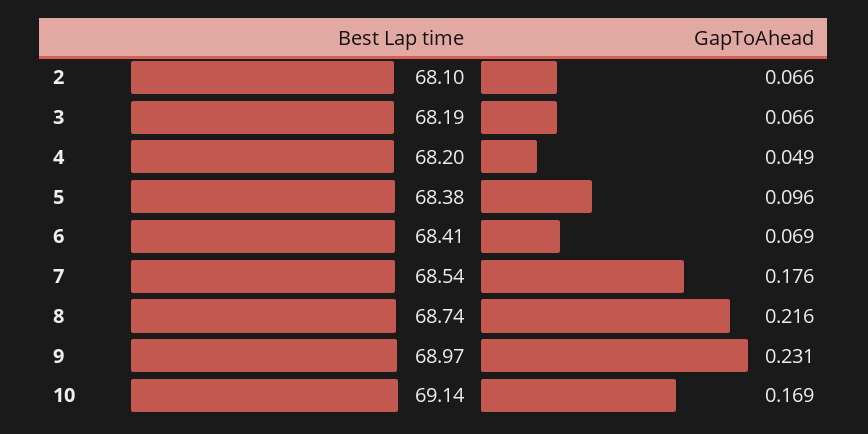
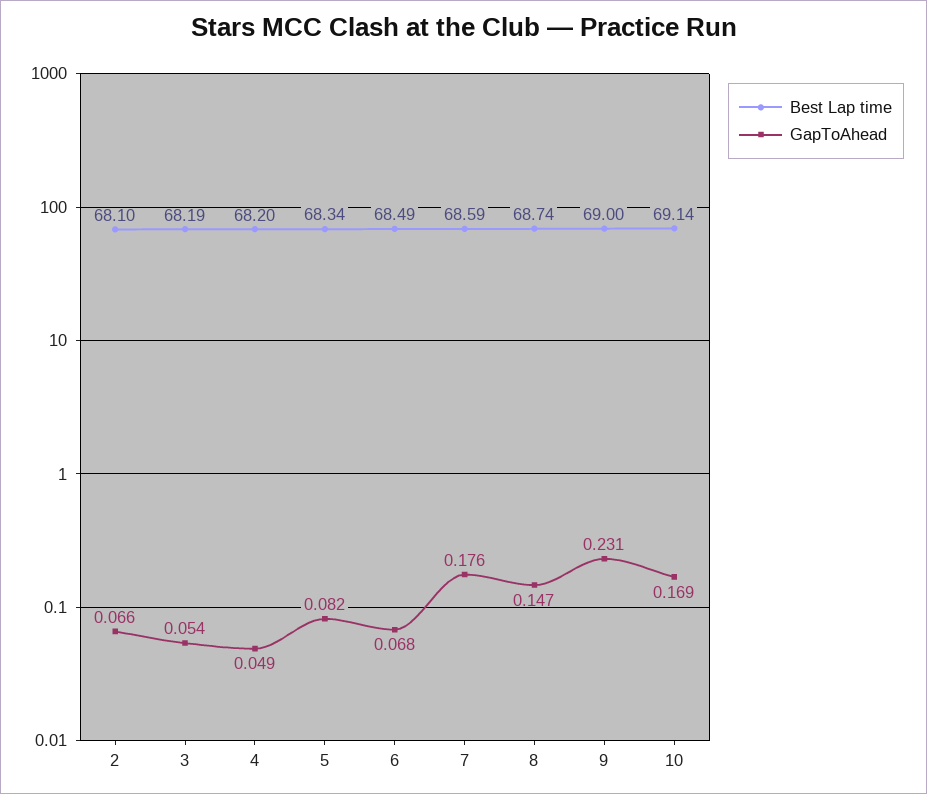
  {
    "Best Lap time": {
      "2": 68.1,
      "3": 68.19,
      "4": 68.2,
-     "5": 68.38,
+     "5": 68.34,
-     "6": 68.41,
+     "6": 68.49,
-     "7": 68.54,
+     "7": 68.59,
      "8": 68.74,
-     "9": 68.97,
+     "9": 69,
      "10": 69.14
    },
    "GapToAhead": {
      "2": 0.066,
-     "3": 0.066,
+     "3": 0.054,
      "4": 0.049,
-     "5": 0.096,
+     "5": 0.082,
-     "6": 0.069,
+     "6": 0.068,
      "7": 0.176,
-     "8": 0.216,
+     "8": 0.147,
      "9": 0.231,
      "10": 0.169
    }
  }

